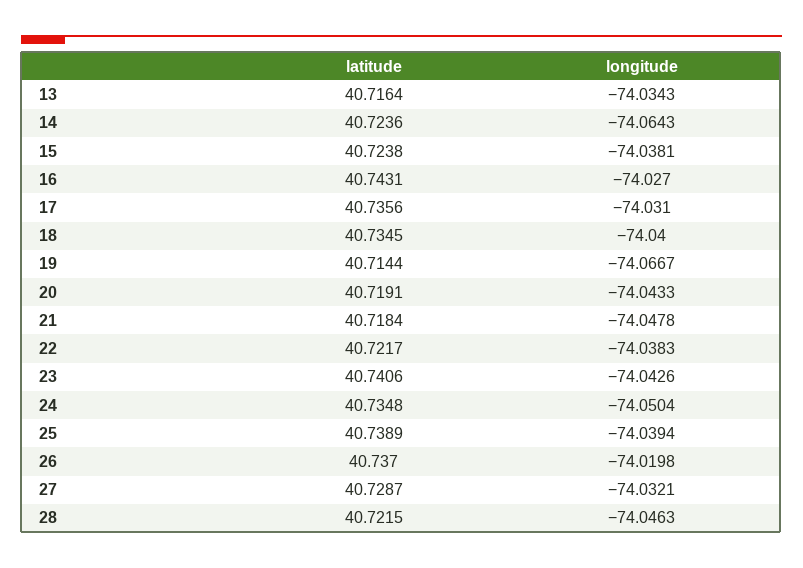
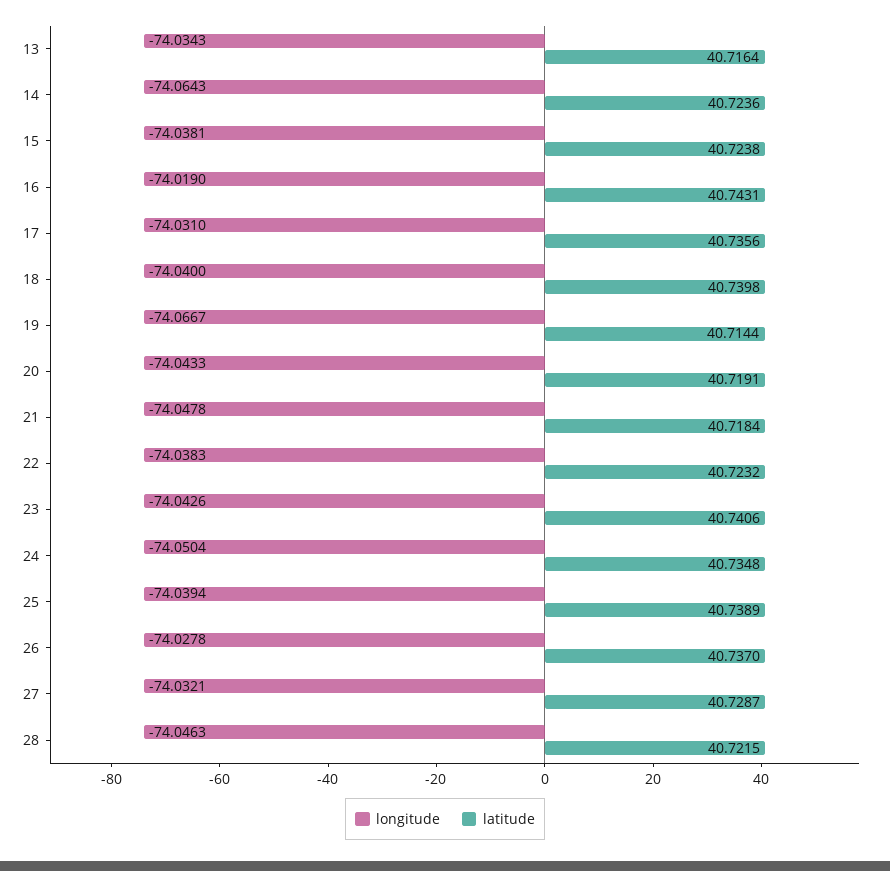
  {
    "latitude": {
      "13": 40.7164,
      "14": 40.7236,
      "15": 40.7238,
      "16": 40.7431,
      "17": 40.7356,
-     "18": 40.7345,
+     "18": 40.7398,
      "19": 40.7144,
      "20": 40.7191,
      "21": 40.7184,
-     "22": 40.7217,
+     "22": 40.7232,
      "23": 40.7406,
      "24": 40.7348,
      "25": 40.7389,
      "26": 40.737,
      "27": 40.7287,
      "28": 40.7215
    },
    "longitude": {
      "13": -74.0343,
      "14": -74.0643,
      "15": -74.0381,
-     "16": -74.027,
+     "16": -74.019,
      "17": -74.031,
      "18": -74.04,
      "19": -74.0667,
      "20": -74.0433,
      "21": -74.0478,
      "22": -74.0383,
      "23": -74.0426,
      "24": -74.0504,
      "25": -74.0394,
-     "26": -74.0198,
+     "26": -74.0278,
      "27": -74.0321,
      "28": -74.0463
    }
  }

